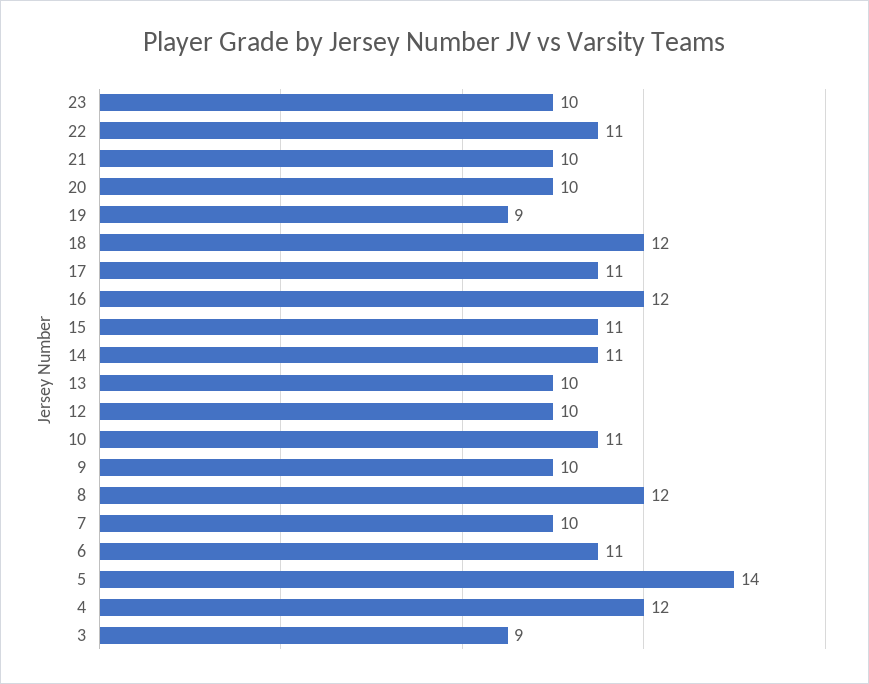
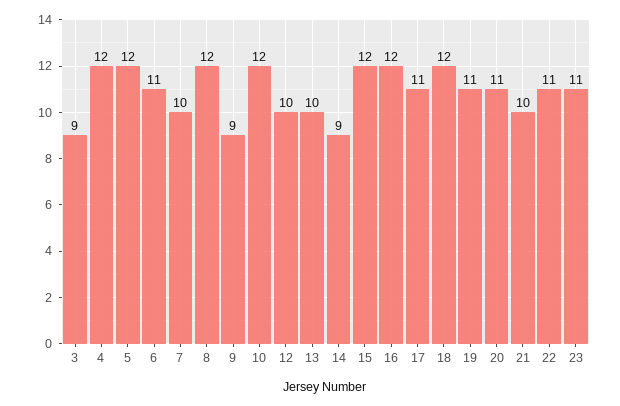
  {
-   "23": 10,
+   "23": 11,
    "22": 11,
    "21": 10,
-   "20": 10,
+   "20": 11,
-   "19": 9,
+   "19": 11,
    "18": 12,
    "17": 11,
    "16": 12,
-   "15": 11,
+   "15": 12,
-   "14": 11,
+   "14": 9,
    "13": 10,
    "12": 10,
-   "10": 11,
+   "10": 12,
-   "9": 10,
+   "9": 9,
    "8": 12,
    "7": 10,
    "6": 11,
-   "5": 14,
+   "5": 12,
    "4": 12,
    "3": 9
  }

